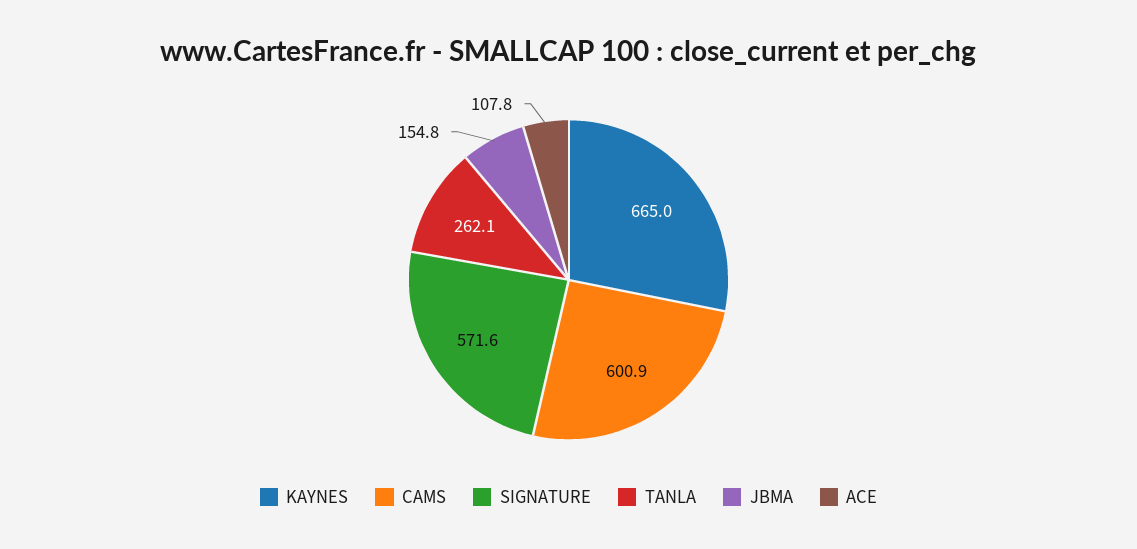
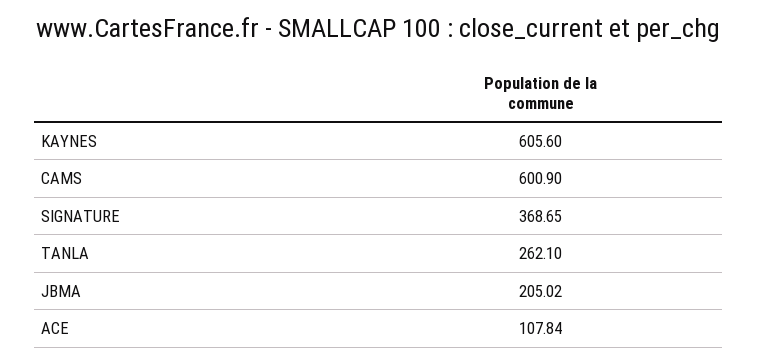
  {
-   "KAYNES": 665,
+   "KAYNES": 605.6,
    "CAMS": 600.9,
-   "SIGNATURE": 571.6,
+   "SIGNATURE": 368.65,
    "TANLA": 262.1,
-   "JBMA": 154.8,
+   "JBMA": 205.02,
    "ACE": 107.84
  }

